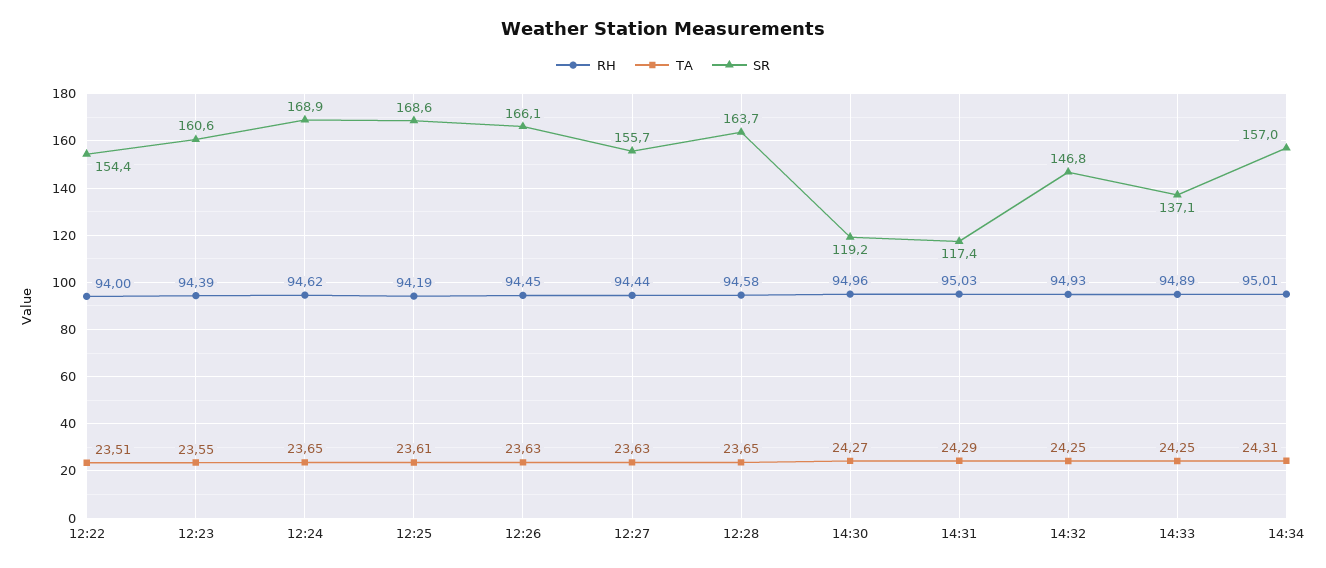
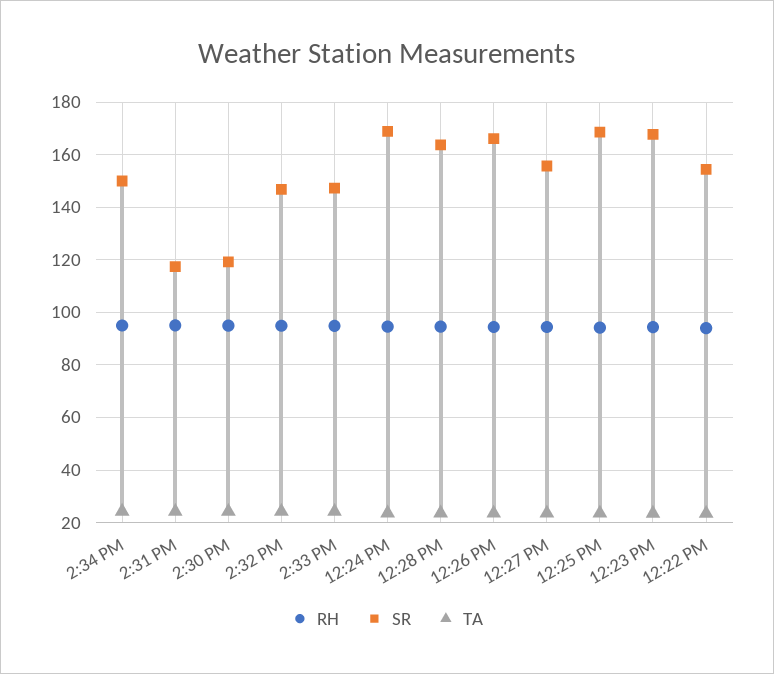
  {
    "RH": {
      "12:22": 94,
      "12:23": 94.39,
      "12:24": 94.62,
      "12:25": 94.19,
      "12:26": 94.45,
      "12:27": 94.44,
      "12:28": 94.58,
      "14:30": 94.96,
      "14:31": 95.03,
      "14:32": 94.93,
      "14:33": 94.89,
      "14:34": 95.01
    },
    "TA": {
      "12:22": 23.51,
      "12:23": 23.55,
      "12:24": 23.65,
      "12:25": 23.61,
      "12:26": 23.63,
      "12:27": 23.63,
      "12:28": 23.65,
      "14:30": 24.27,
      "14:31": 24.29,
      "14:32": 24.25,
      "14:33": 24.25,
      "14:34": 24.31
    },
    "SR": {
      "12:22": 154.4,
-     "12:23": 160.6,
+     "12:23": 167.5,
      "12:24": 168.9,
      "12:25": 168.6,
      "12:26": 166.1,
      "12:27": 155.7,
      "12:28": 163.7,
      "14:30": 119.2,
      "14:31": 117.4,
      "14:32": 146.8,
-     "14:33": 137.1,
+     "14:33": 147.5,
-     "14:34": 157
+     "14:34": 150
    }
  }

